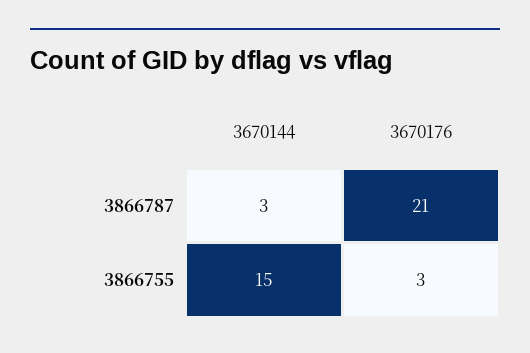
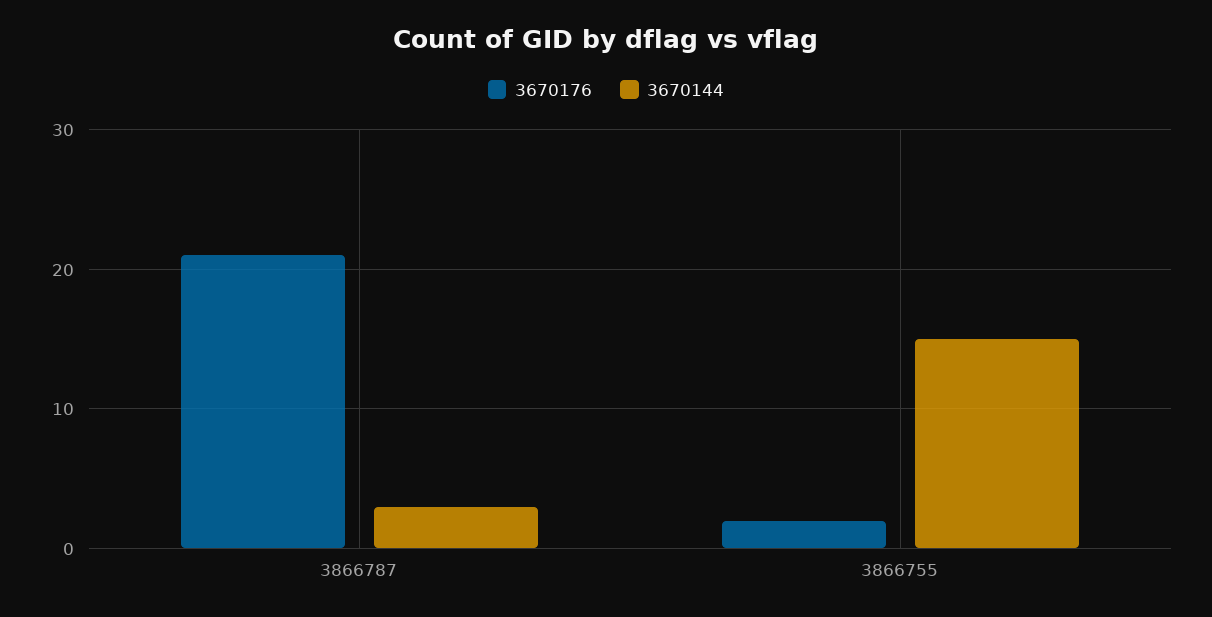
  {
    "3670144": {
      "3866787": 3,
      "3866755": 15
    },
    "3670176": {
      "3866787": 21,
-     "3866755": 3
+     "3866755": 2
    }
  }

